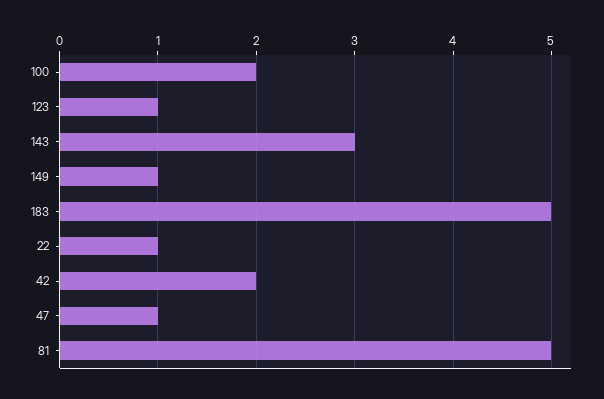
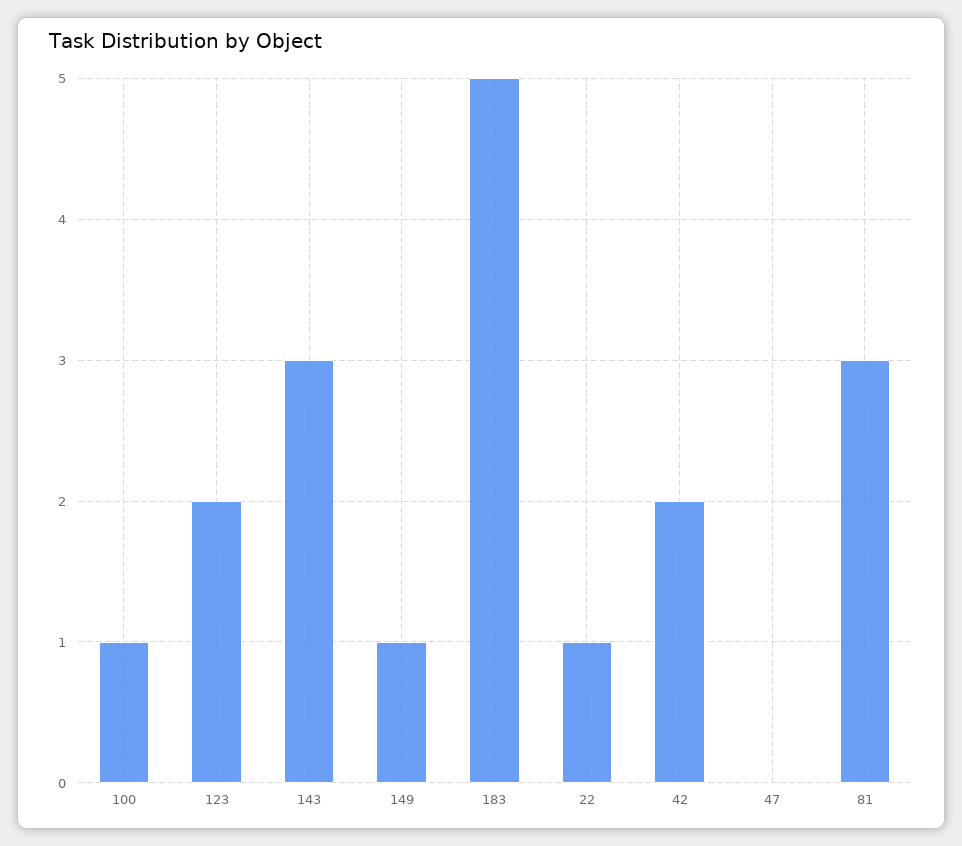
  {
-   "100": 2,
+   "100": 1,
-   "123": 1,
+   "123": 2,
    "143": 3,
    "149": 1,
    "183": 5,
    "22": 1,
    "42": 2,
-   "47": 1,
+   "47": 0,
-   "81": 5
+   "81": 3
  }

